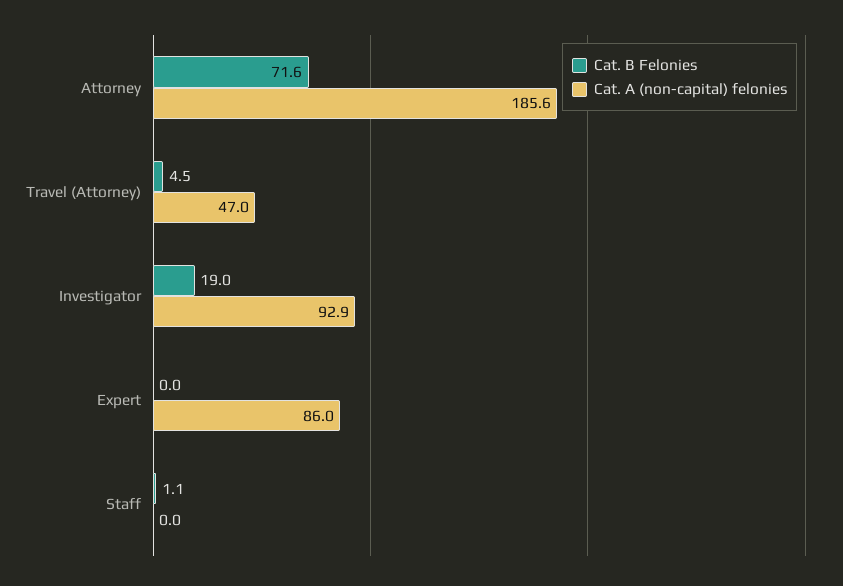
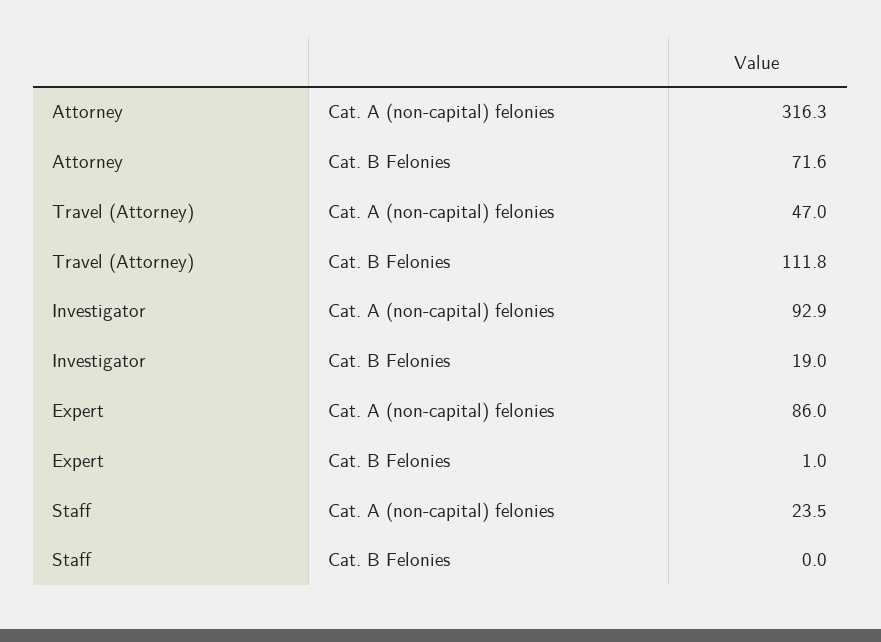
  {
    "Cat. B Felonies": {
      "Attorney": 71.6,
-     "Travel (Attorney)": 4.5,
+     "Travel (Attorney)": 111.8,
      "Investigator": 19,
-     "Expert": 0,
+     "Expert": 1,
-     "Staff": 1.1
+     "Staff": 0
    },
    "Cat. A (non-capital) felonies": {
-     "Attorney": 185.6,
+     "Attorney": 316.3,
      "Travel (Attorney)": 47,
      "Investigator": 92.9,
      "Expert": 86,
-     "Staff": 0
+     "Staff": 23.5
    }
  }

